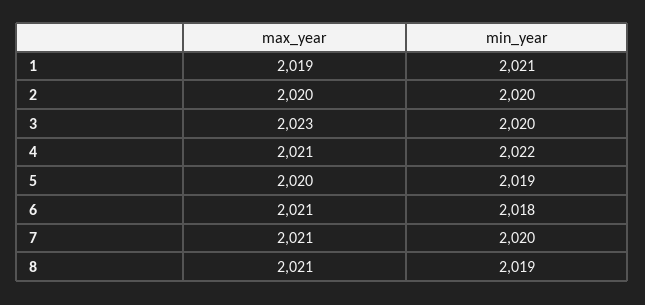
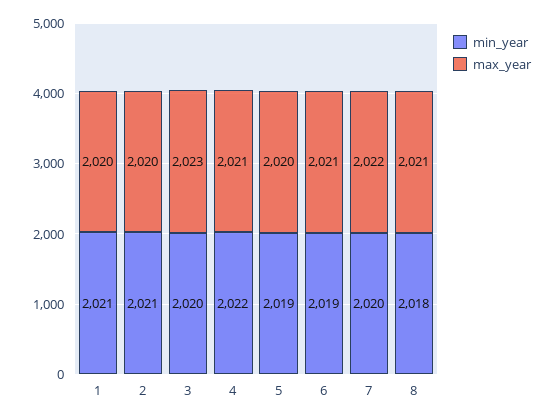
  {
    "max_year": {
-     "1": 2019,
+     "1": 2020,
      "2": 2020,
      "3": 2023,
      "4": 2021,
      "5": 2020,
      "6": 2021,
-     "7": 2021,
+     "7": 2022,
      "8": 2021
    },
    "min_year": {
      "1": 2021,
-     "2": 2020,
+     "2": 2021,
      "3": 2020,
      "4": 2022,
      "5": 2019,
-     "6": 2018,
+     "6": 2019,
      "7": 2020,
-     "8": 2019
+     "8": 2018
    }
  }

